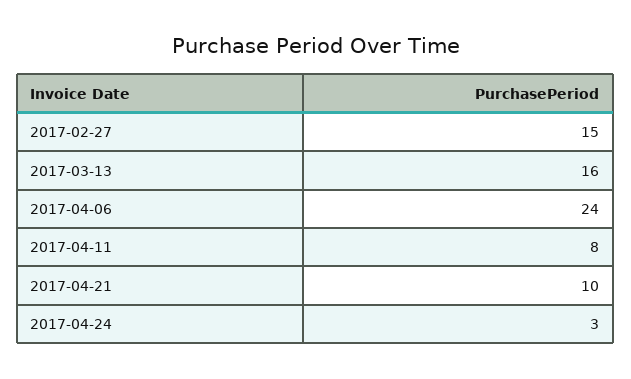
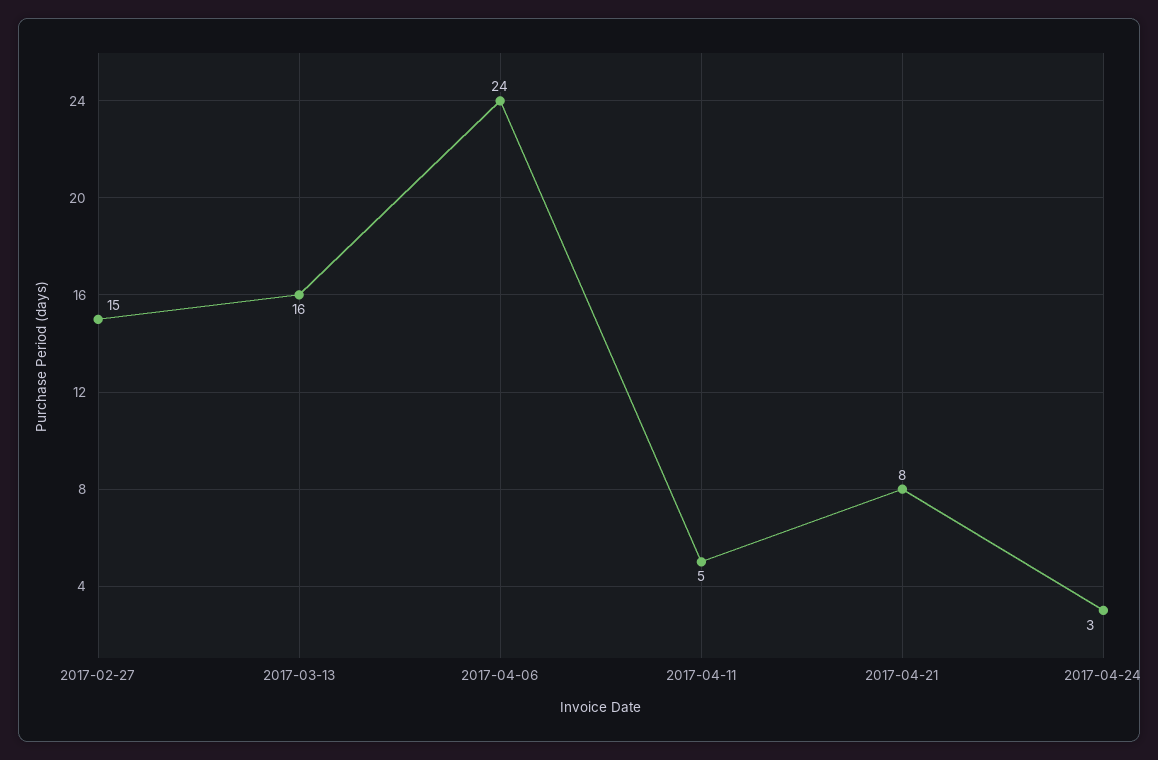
  {
    "2017-02-27": 15,
    "2017-03-13": 16,
    "2017-04-06": 24,
-   "2017-04-11": 8,
+   "2017-04-11": 5,
-   "2017-04-21": 10,
+   "2017-04-21": 8,
    "2017-04-24": 3
  }

